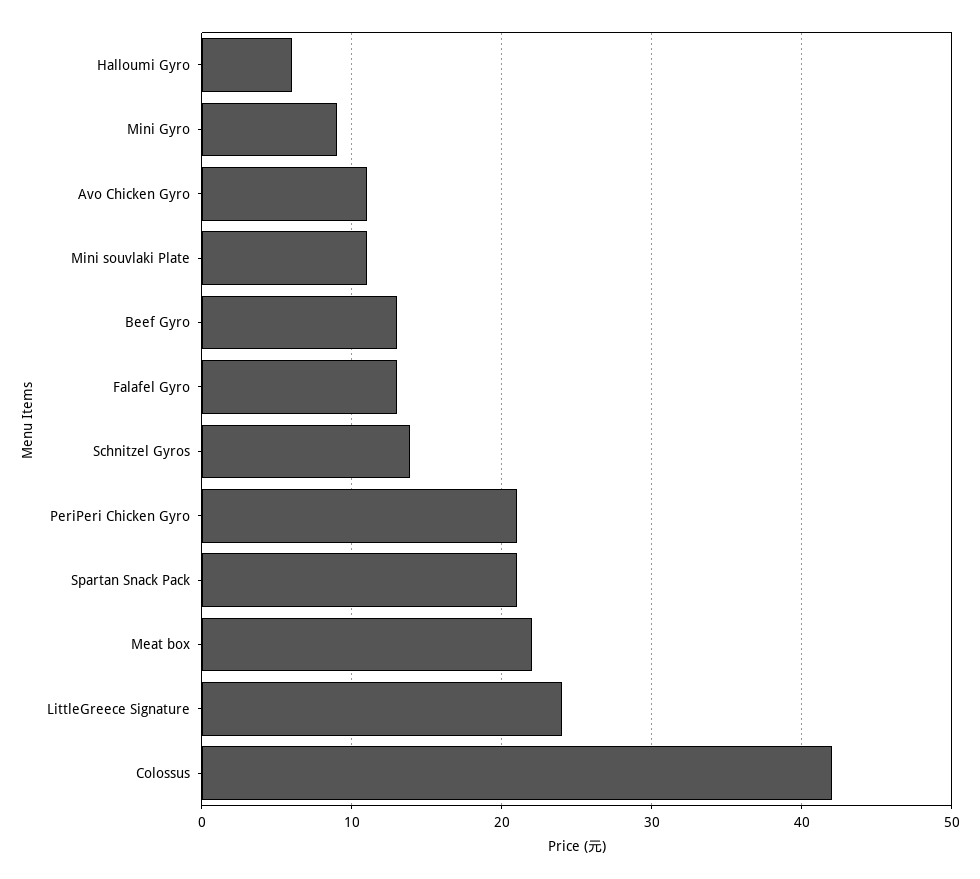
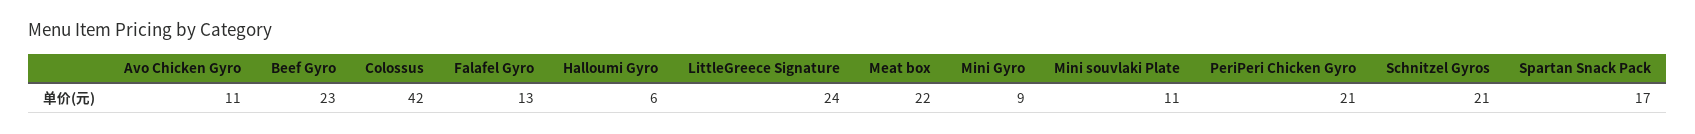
  {
    "Halloumi Gyro": 6,
    "Mini Gyro": 9,
    "Avo Chicken Gyro": 11,
    "Mini souvlaki Plate": 11,
-   "Beef Gyro": 13,
+   "Beef Gyro": 23,
    "Falafel Gyro": 13,
-   "Schnitzel Gyros": 14,
+   "Schnitzel Gyros": 21,
    "PeriPeri Chicken Gyro": 21,
-   "Spartan Snack Pack": 21,
+   "Spartan Snack Pack": 17,
    "Meat box": 22,
    "LittleGreece Signature": 24,
    "Colossus": 42
  }

